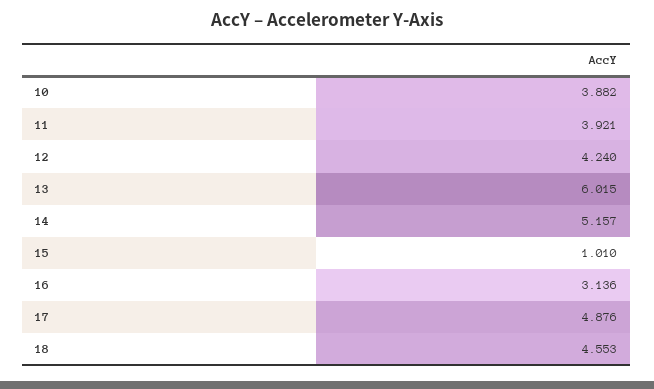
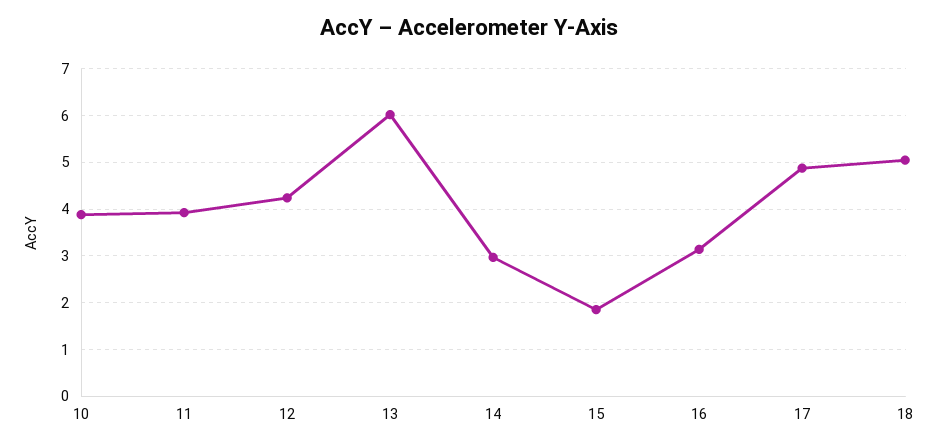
  {
    "10": 3.882,
    "11": 3.921,
    "12": 4.24,
    "13": 6.015,
-   "14": 5.157,
+   "14": 3,
-   "15": 1.01,
+   "15": 1.8,
    "16": 3.136,
    "17": 4.876,
-   "18": 4.553
+   "18": 5
  }

